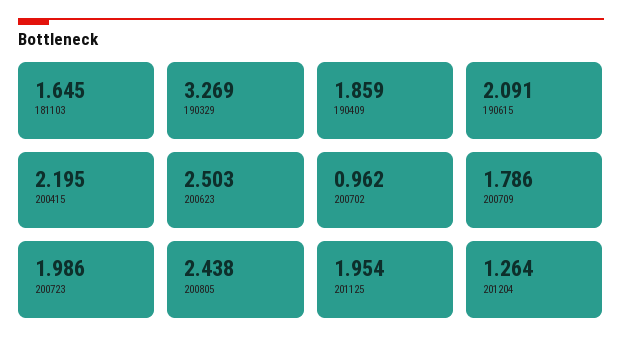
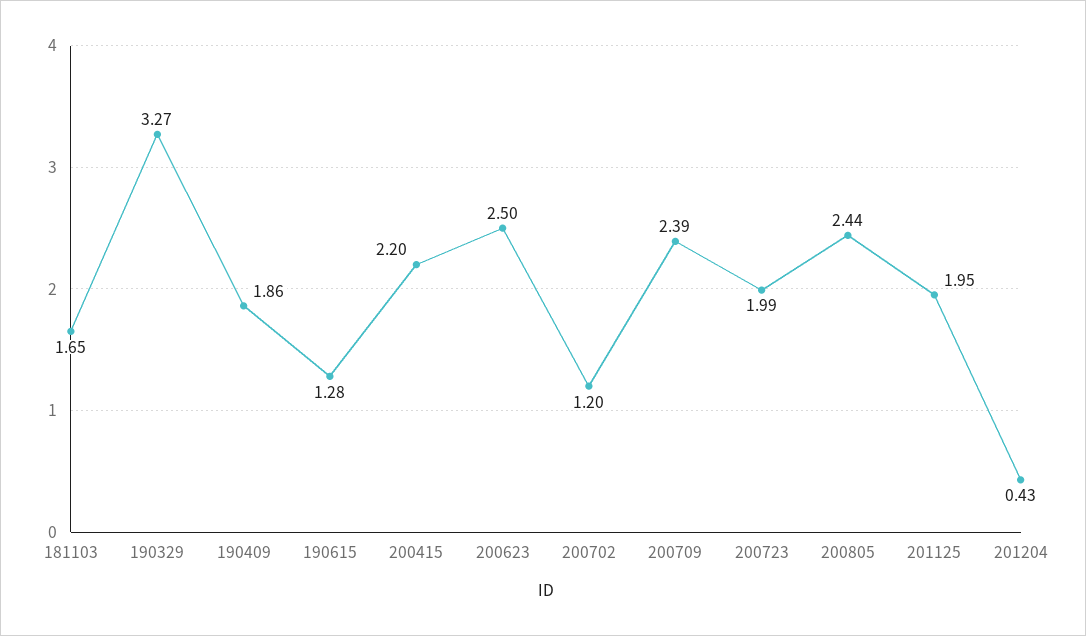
  {
    "181103": 1.645,
    "190329": 3.269,
    "190409": 1.859,
-   "190615": 2.091,
+   "190615": 1.28,
    "200415": 2.195,
    "200623": 2.503,
-   "200702": 0.962,
+   "200702": 1.2,
-   "200709": 1.786,
+   "200709": 2.39,
    "200723": 1.986,
    "200805": 2.438,
    "201125": 1.954,
-   "201204": 1.264
+   "201204": 0.43
  }

